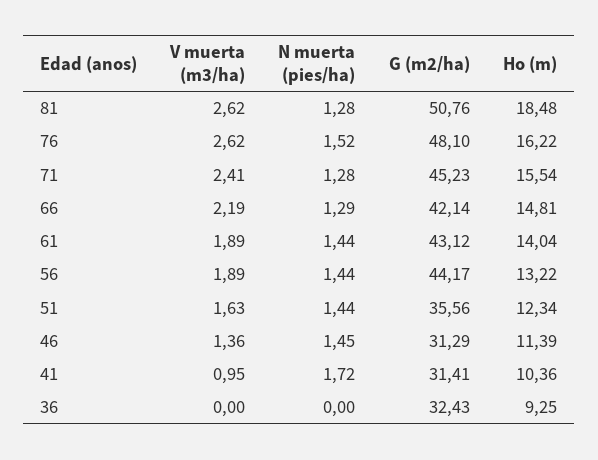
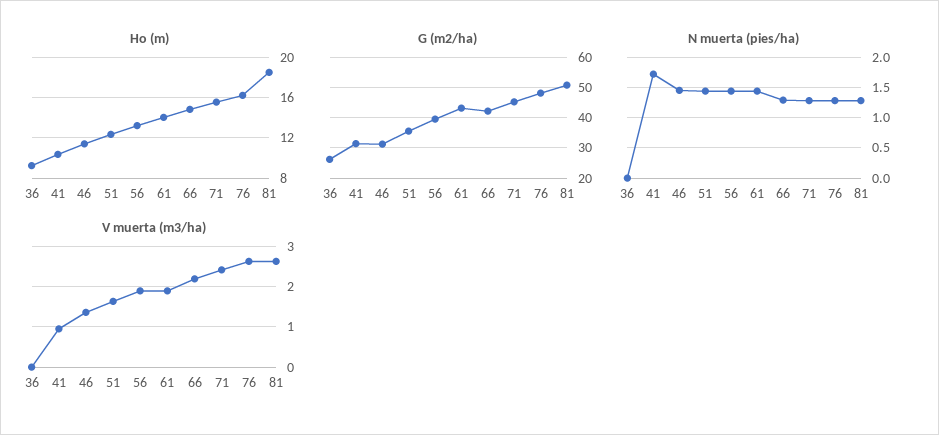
  {
    "V muerta (m3/ha)": {
      "81": 2.62,
      "76": 2.62,
      "71": 2.41,
      "66": 2.19,
      "61": 1.89,
      "56": 1.89,
      "51": 1.63,
      "46": 1.36,
      "41": 0.95,
      "36": 0
    },
    "N muerta (pies/ha)": {
      "81": 1.28,
-     "76": 1.52,
+     "76": 1.3,
      "71": 1.28,
      "66": 1.29,
      "61": 1.44,
      "56": 1.44,
      "51": 1.44,
      "46": 1.45,
      "41": 1.72,
      "36": 0
    },
    "G (m2/ha)": {
      "81": 50.76,
      "76": 48.1,
      "71": 45.23,
      "66": 42.14,
      "61": 43.12,
-     "56": 44.17,
+     "56": 40,
      "51": 35.56,
      "46": 31.29,
      "41": 31.41,
-     "36": 32.43
+     "36": 26
    },
    "Ho (m)": {
      "81": 18.48,
      "76": 16.22,
      "71": 15.54,
      "66": 14.81,
      "61": 14.04,
      "56": 13.22,
      "51": 12.34,
      "46": 11.39,
      "41": 10.36,
      "36": 9.25
    }
  }

